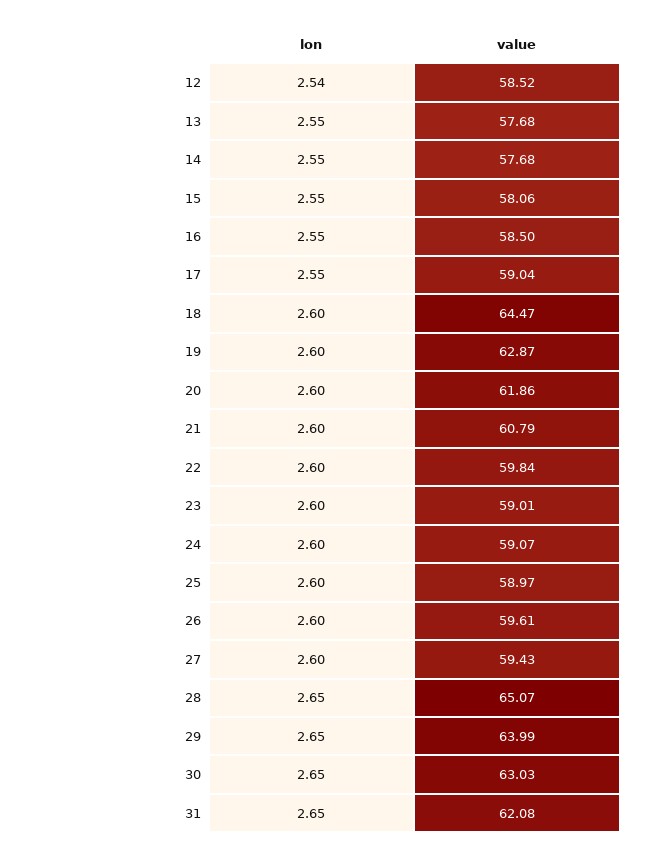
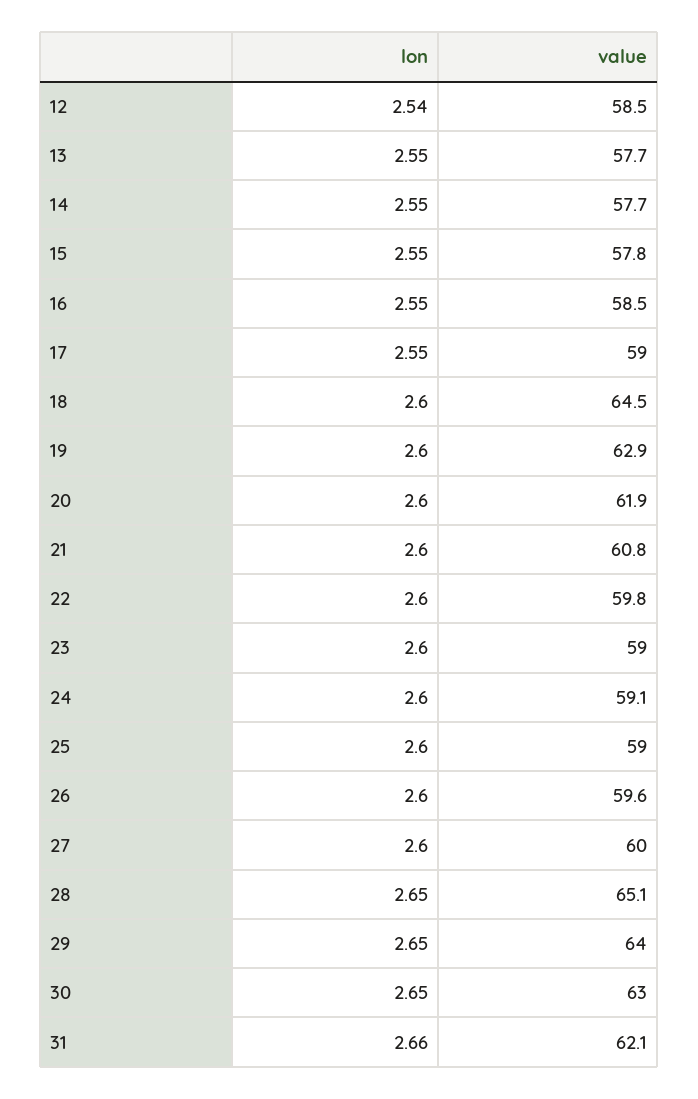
  {
    "lon": {
      "12": 2.54,
      "13": 2.55,
      "14": 2.55,
      "15": 2.55,
      "16": 2.55,
      "17": 2.55,
      "18": 2.6,
      "19": 2.6,
      "20": 2.6,
      "21": 2.6,
      "22": 2.6,
      "23": 2.6,
      "24": 2.6,
      "25": 2.6,
      "26": 2.6,
      "27": 2.6,
      "28": 2.65,
      "29": 2.65,
      "30": 2.65,
-     "31": 2.65
+     "31": 2.66
    },
    "value": {
      "12": 58.52,
      "13": 57.68,
      "14": 57.68,
-     "15": 58.06,
+     "15": 57.8,
      "16": 58.5,
      "17": 59.04,
      "18": 64.47,
      "19": 62.87,
      "20": 61.86,
      "21": 60.79,
      "22": 59.84,
      "23": 59.01,
      "24": 59.07,
      "25": 58.97,
      "26": 59.61,
-     "27": 59.43,
+     "27": 60,
      "28": 65.07,
      "29": 63.99,
      "30": 63.03,
      "31": 62.08
    }
  }

